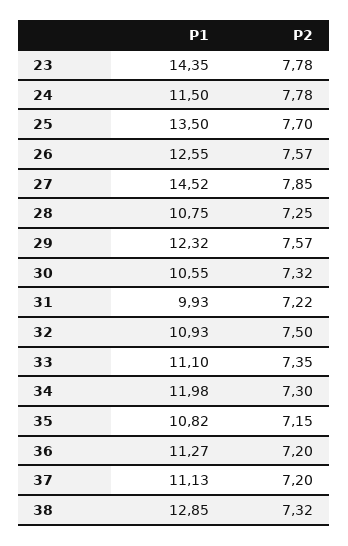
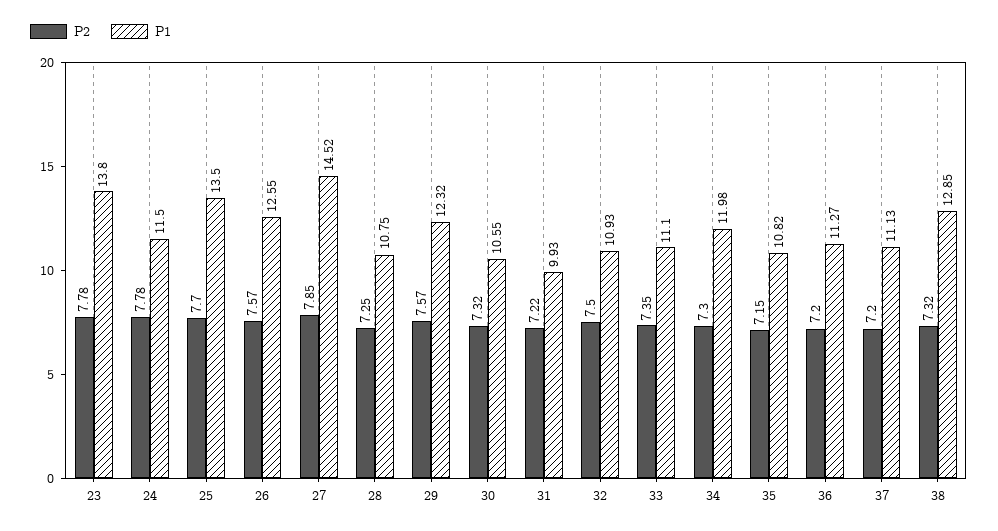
  {
    "P1": {
-     "23": 14.35,
+     "23": 13.8,
      "24": 11.5,
      "25": 13.5,
      "26": 12.55,
      "27": 14.52,
      "28": 10.75,
      "29": 12.32,
      "30": 10.55,
      "31": 9.93,
      "32": 10.93,
      "33": 11.1,
      "34": 11.98,
      "35": 10.82,
      "36": 11.27,
      "37": 11.13,
      "38": 12.85
    },
    "P2": {
      "23": 7.78,
      "24": 7.78,
      "25": 7.7,
      "26": 7.57,
      "27": 7.85,
      "28": 7.25,
      "29": 7.57,
      "30": 7.32,
      "31": 7.22,
      "32": 7.5,
      "33": 7.35,
      "34": 7.3,
      "35": 7.15,
      "36": 7.2,
      "37": 7.2,
      "38": 7.32
    }
  }

